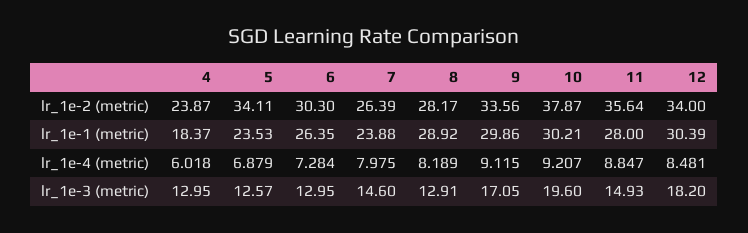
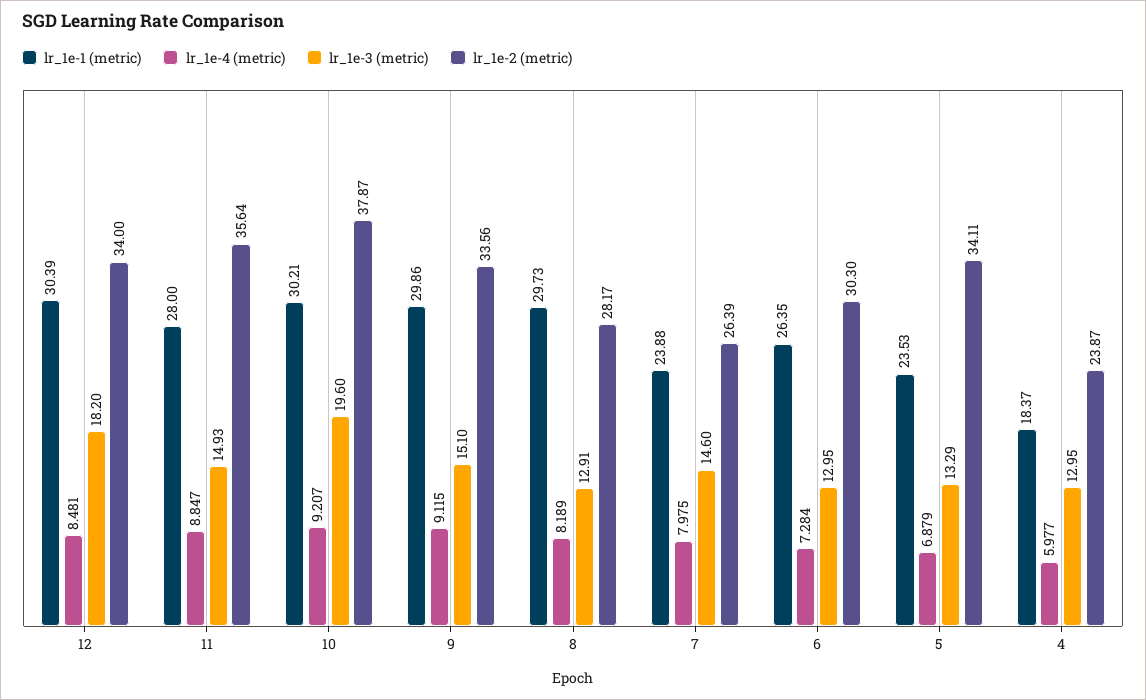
  {
    "lr_1e-2 (metric)": {
      "4": 23.87,
      "5": 34.11,
      "6": 30.3,
      "7": 26.39,
      "8": 28.17,
      "9": 33.56,
      "10": 37.87,
      "11": 35.64,
      "12": 34
    },
    "lr_1e-1 (metric)": {
      "4": 18.37,
      "5": 23.53,
      "6": 26.35,
      "7": 23.88,
-     "8": 28.92,
+     "8": 29.73,
      "9": 29.86,
      "10": 30.21,
      "11": 28,
      "12": 30.39
    },
    "lr_1e-4 (metric)": {
-     "4": 6.018,
+     "4": 5.977,
      "5": 6.879,
      "6": 7.284,
      "7": 7.975,
      "8": 8.189,
      "9": 9.115,
      "10": 9.207,
      "11": 8.847,
      "12": 8.481
    },
    "lr_1e-3 (metric)": {
      "4": 12.95,
-     "5": 12.57,
+     "5": 13.29,
      "6": 12.95,
      "7": 14.6,
      "8": 12.91,
-     "9": 17.05,
+     "9": 15.1,
      "10": 19.6,
      "11": 14.93,
      "12": 18.2
    }
  }

